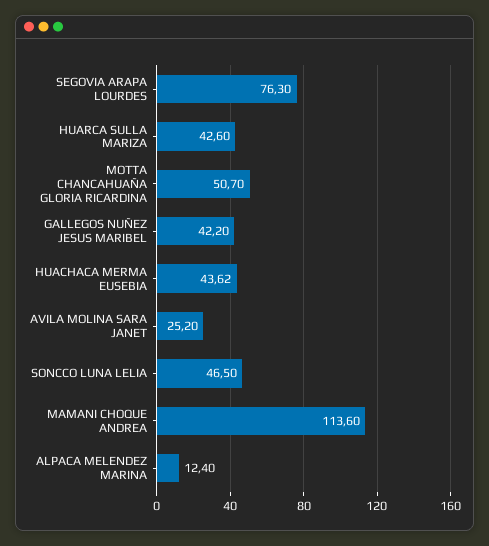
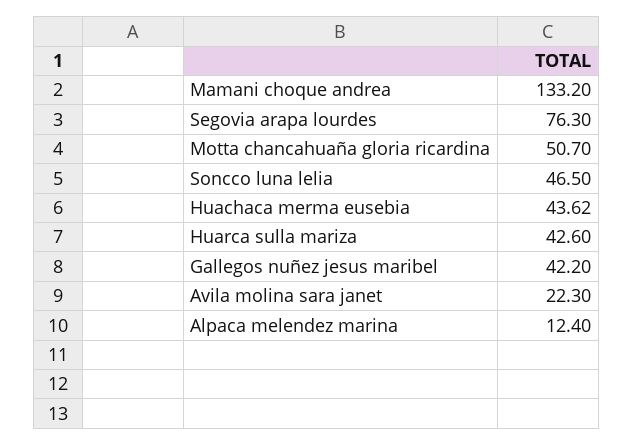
  {
    "SEGOVIA ARAPA LOURDES": 76.3,
    "HUARCA SULLA MARIZA": 42.6,
    "MOTTA CHANCAHUAÑA GLORIA RICARDINA": 50.7,
    "GALLEGOS NUÑEZ JESUS MARIBEL": 42.2,
    "HUACHACA MERMA EUSEBIA": 43.62,
-   "AVILA MOLINA SARA JANET": 25.2,
+   "AVILA MOLINA SARA JANET": 22.3,
    "SONCCO LUNA LELIA": 46.5,
-   "MAMANI CHOQUE ANDREA": 113.6,
+   "MAMANI CHOQUE ANDREA": 133.2,
    "ALPACA MELENDEZ MARINA": 12.4
  }

